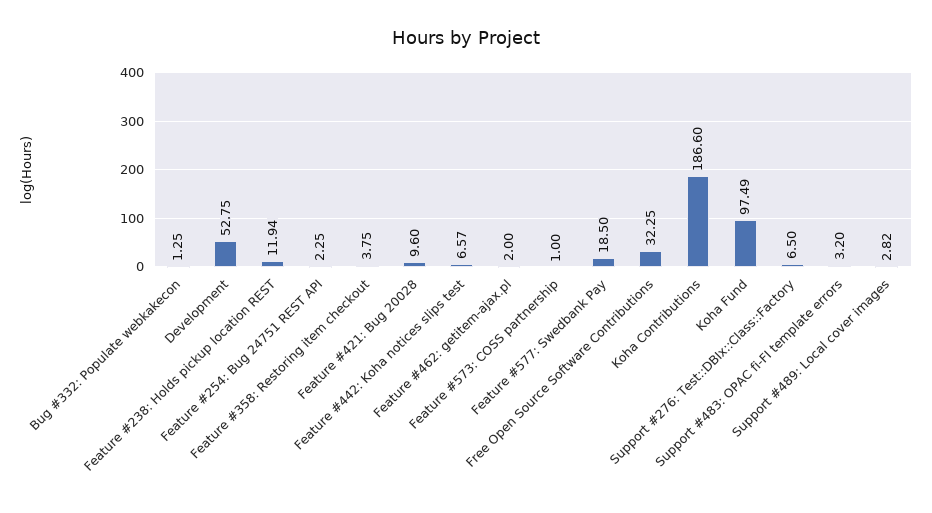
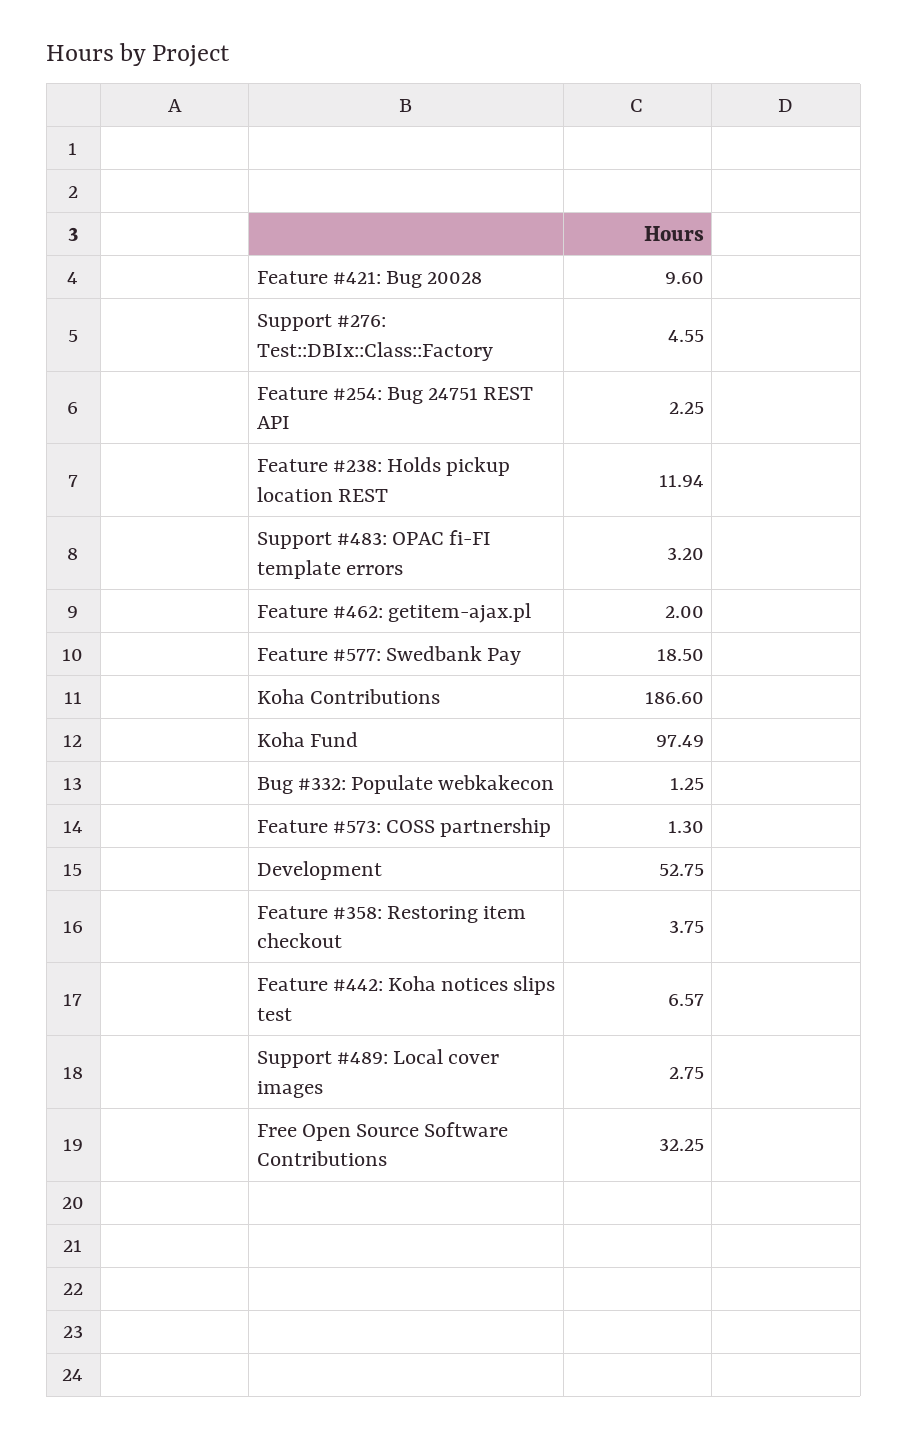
  {
    "Bug #332: Populate webkakecon": 1.25,
    "Development": 52.75,
    "Feature #238: Holds pickup location REST": 11.94,
    "Feature #254: Bug 24751 REST API": 2.25,
    "Feature #358: Restoring item checkout": 3.75,
    "Feature #421: Bug 20028": 9.6,
    "Feature #442: Koha notices slips test": 6.57,
    "Feature #462: getitem-ajax.pl": 2,
-   "Feature #573: COSS partnership": 1,
+   "Feature #573: COSS partnership": 1.3,
    "Feature #577: Swedbank Pay": 18.5,
    "Free Open Source Software Contributions": 32.25,
    "Koha Contributions": 186.6,
    "Koha Fund": 97.49,
-   "Support #276: Test::DBIx::Class::Factory": 6.5,
+   "Support #276: Test::DBIx::Class::Factory": 4.55,
    "Support #483: OPAC fi-FI template errors": 3.2,
-   "Support #489: Local cover images": 2.82
+   "Support #489: Local cover images": 2.75
  }

